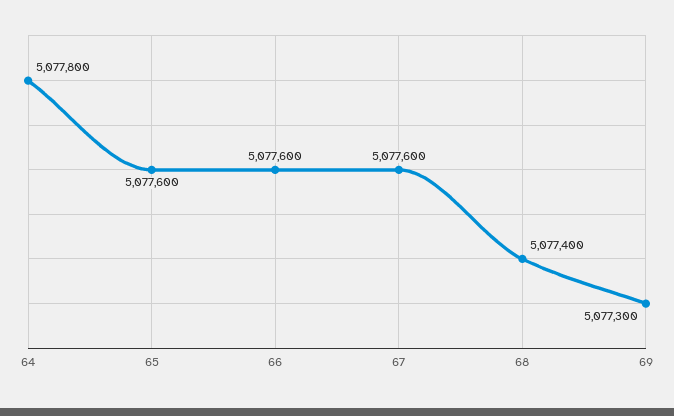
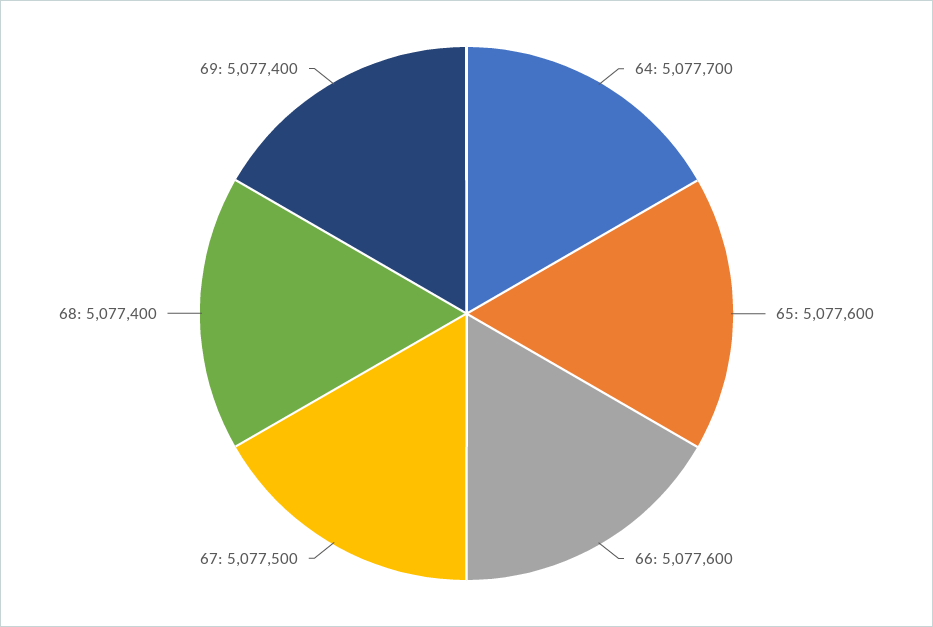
  {
-   "64": 5077800,
+   "64": 5077700,
    "65": 5077600,
    "66": 5077600,
-   "67": 5077600,
+   "67": 5077500,
    "68": 5077400,
-   "69": 5077300
+   "69": 5077400
  }

